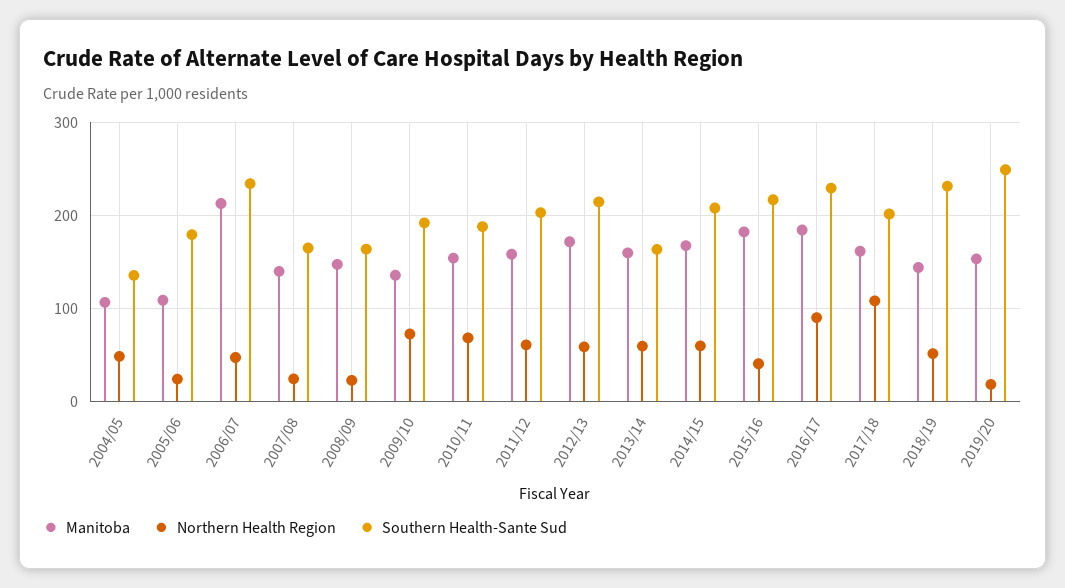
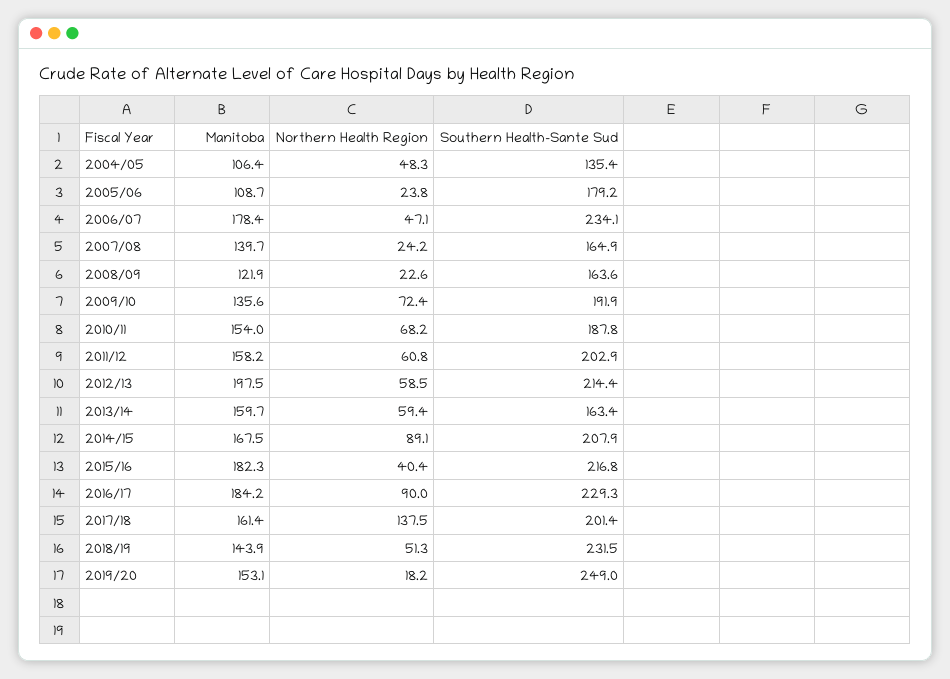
  {
    "Manitoba": {
      "2004/05": 106.4,
      "2005/06": 108.7,
-     "2006/07": 210,
+     "2006/07": 178.4,
      "2007/08": 139.7,
-     "2008/09": 150,
+     "2008/09": 121.9,
      "2009/10": 135.6,
      "2010/11": 154,
      "2011/12": 158.2,
-     "2012/13": 170,
+     "2012/13": 197.5,
      "2013/14": 159.7,
      "2014/15": 167.5,
      "2015/16": 182.3,
      "2016/17": 184.2,
      "2017/18": 161.4,
      "2018/19": 143.9,
      "2019/20": 153.1
    },
    "Northern Health Region": {
      "2004/05": 48.3,
      "2005/06": 23.8,
      "2006/07": 47.1,
      "2007/08": 24.2,
      "2008/09": 22.6,
      "2009/10": 72.4,
      "2010/11": 68.2,
      "2011/12": 60.8,
      "2012/13": 58.5,
      "2013/14": 59.4,
-     "2014/15": 60,
+     "2014/15": 89.1,
      "2015/16": 40.4,
      "2016/17": 90,
-     "2017/18": 110,
+     "2017/18": 137.5,
      "2018/19": 51.3,
      "2019/20": 18.2
    },
    "Southern Health-Sante Sud": {
      "2004/05": 135.4,
      "2005/06": 179.2,
      "2006/07": 234.1,
      "2007/08": 164.9,
      "2008/09": 163.6,
      "2009/10": 191.9,
      "2010/11": 187.8,
      "2011/12": 202.9,
      "2012/13": 214.4,
      "2013/14": 163.4,
      "2014/15": 207.9,
      "2015/16": 216.8,
      "2016/17": 229.3,
      "2017/18": 201.4,
      "2018/19": 231.5,
      "2019/20": 249
    }
  }

